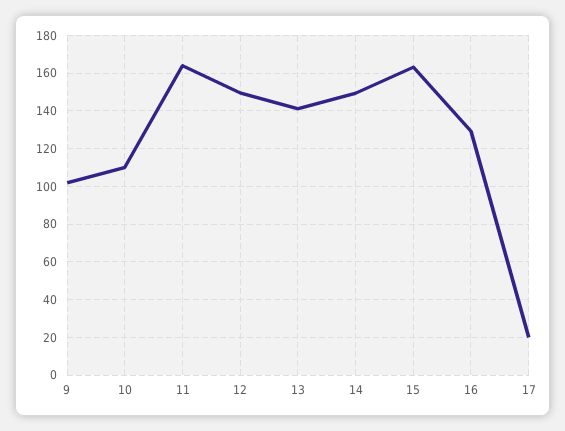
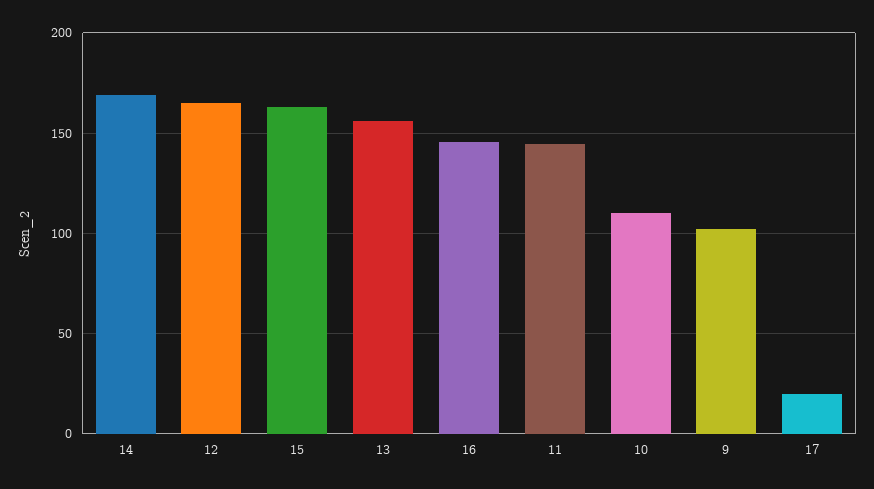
  {
    "9": 100,
    "10": 110,
-   "11": 165,
+   "11": 145,
-   "12": 150,
+   "12": 165,
-   "13": 140,
+   "13": 155,
-   "14": 150,
+   "14": 170,
    "15": 165,
-   "16": 130,
+   "16": 145,
    "17": 20
  }

